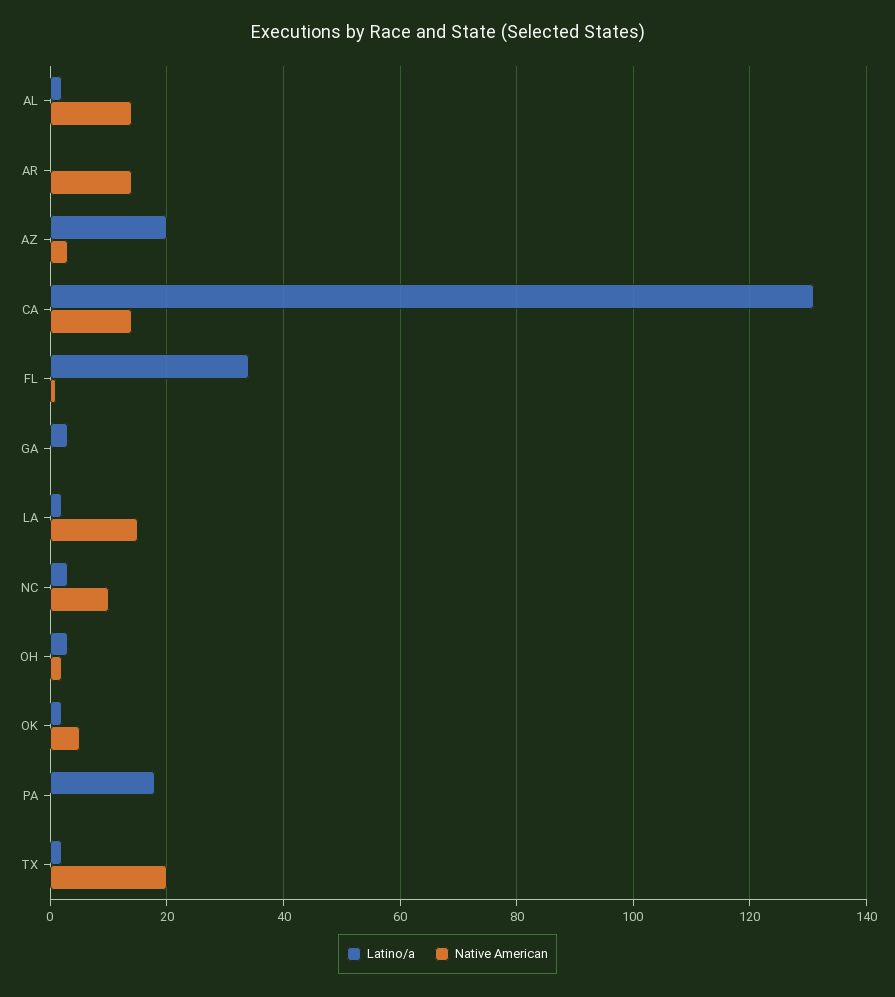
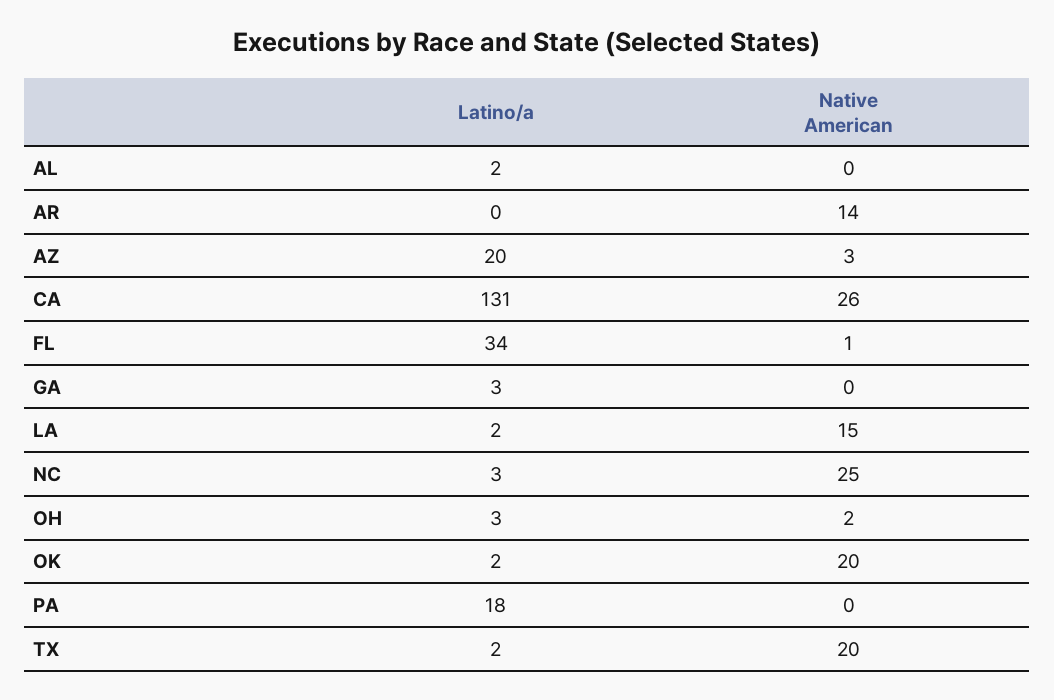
  {
    "Latino/a": {
      "AL": 2,
      "AR": 0,
      "AZ": 20,
      "CA": 131,
      "FL": 34,
      "GA": 3,
      "LA": 2,
      "NC": 3,
      "OH": 3,
      "OK": 2,
      "PA": 18,
      "TX": 2
    },
    "Native American": {
-     "AL": 15,
+     "AL": 0,
      "AR": 14,
      "AZ": 3,
-     "CA": 15,
+     "CA": 26,
      "FL": 1,
      "GA": 0,
      "LA": 15,
-     "NC": 10,
+     "NC": 25,
      "OH": 2,
-     "OK": 5,
+     "OK": 20,
      "PA": 0,
      "TX": 20
    }
  }

